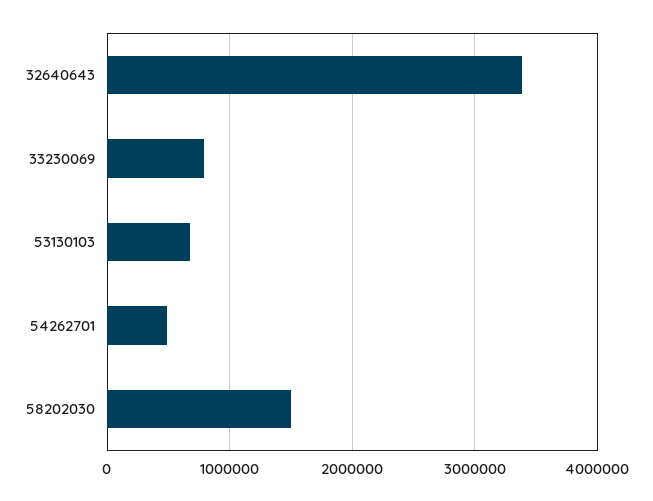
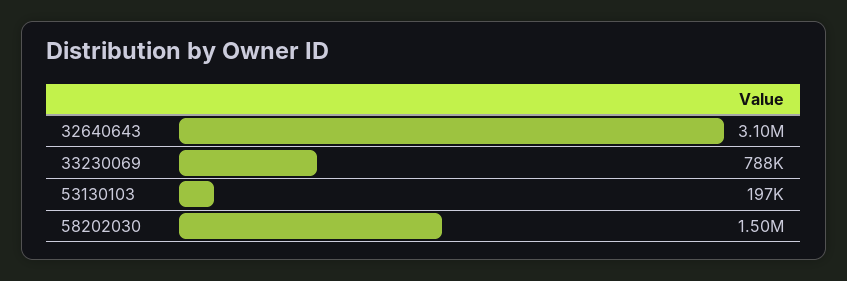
  {
-   "32640643": 3400000,
+   "32640643": 3100000,
    "33230069": 788000,
-   "53130103": 700000,
+   "53130103": 197000,
-   "54262701": 500000,
    "58202030": 1500000
  }

